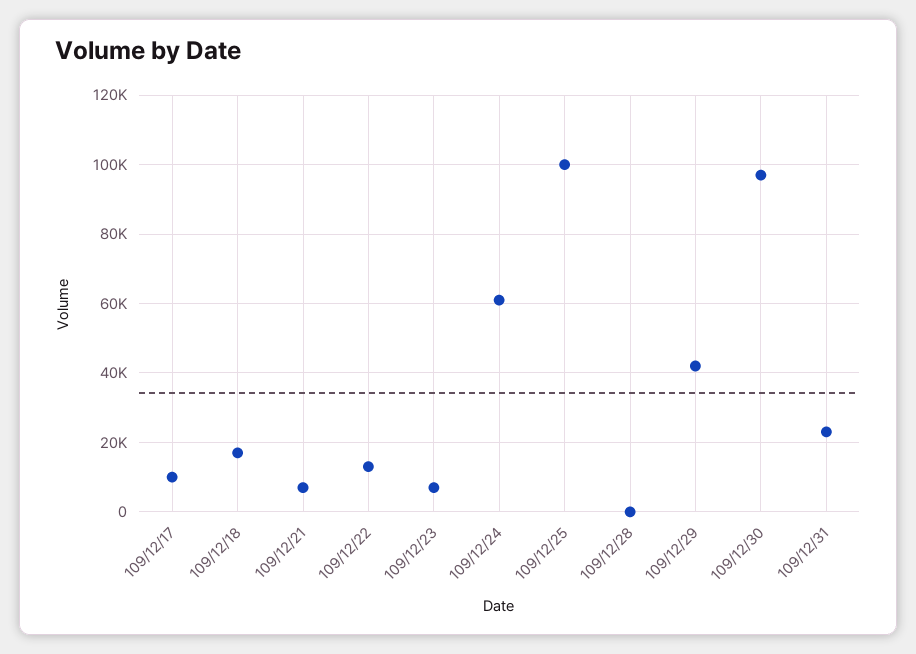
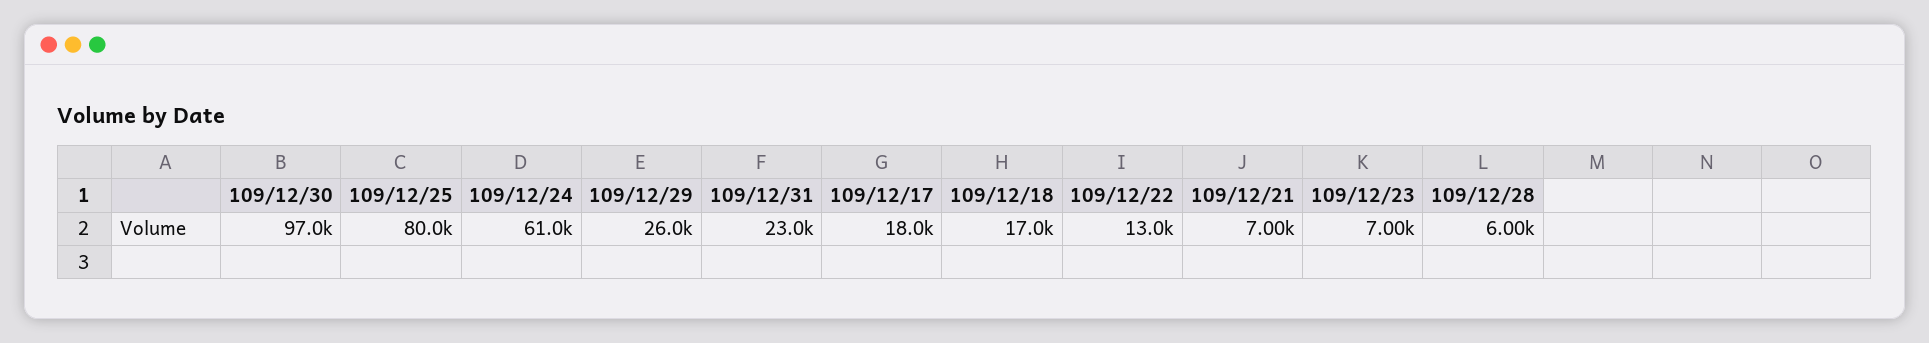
  {
-   "109/12/17": 10000,
+   "109/12/17": 18000,
    "109/12/18": 17000,
    "109/12/21": 7000,
    "109/12/22": 13000,
    "109/12/23": 7000,
    "109/12/24": 61000,
-   "109/12/25": 100000,
+   "109/12/25": 80000,
-   "109/12/28": 0,
+   "109/12/28": 6000,
-   "109/12/29": 42000,
+   "109/12/29": 26000,
    "109/12/30": 97000,
    "109/12/31": 23000
  }

